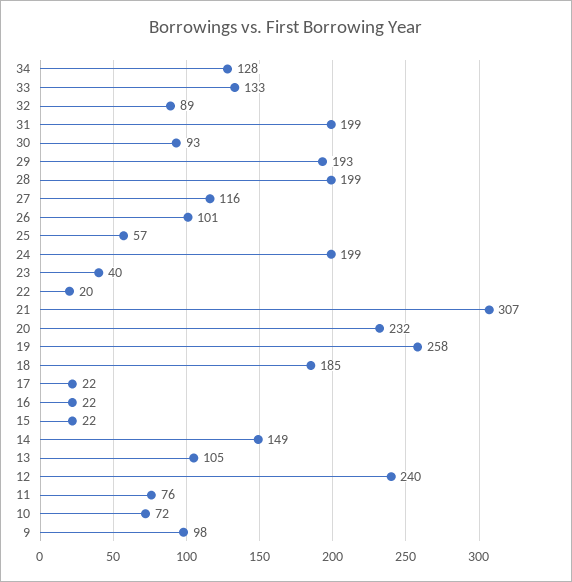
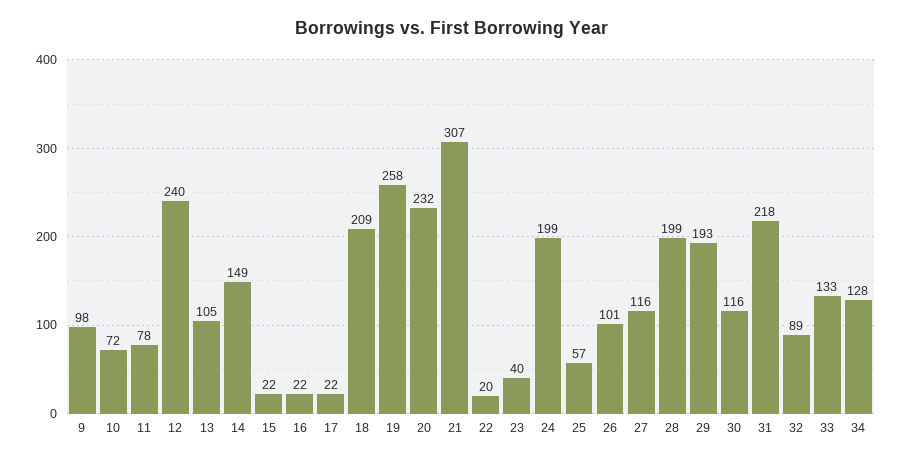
  {
    "34": 128,
    "33": 133,
    "32": 89,
-   "31": 199,
+   "31": 218,
-   "30": 93,
+   "30": 116,
    "29": 193,
    "28": 199,
    "27": 116,
    "26": 101,
    "25": 57,
    "24": 199,
    "23": 40,
    "22": 20,
    "21": 307,
    "20": 232,
    "19": 258,
-   "18": 185,
+   "18": 209,
    "17": 22,
    "16": 22,
    "15": 22,
    "14": 149,
    "13": 105,
    "12": 240,
-   "11": 76,
+   "11": 78,
    "10": 72,
    "9": 98
  }

